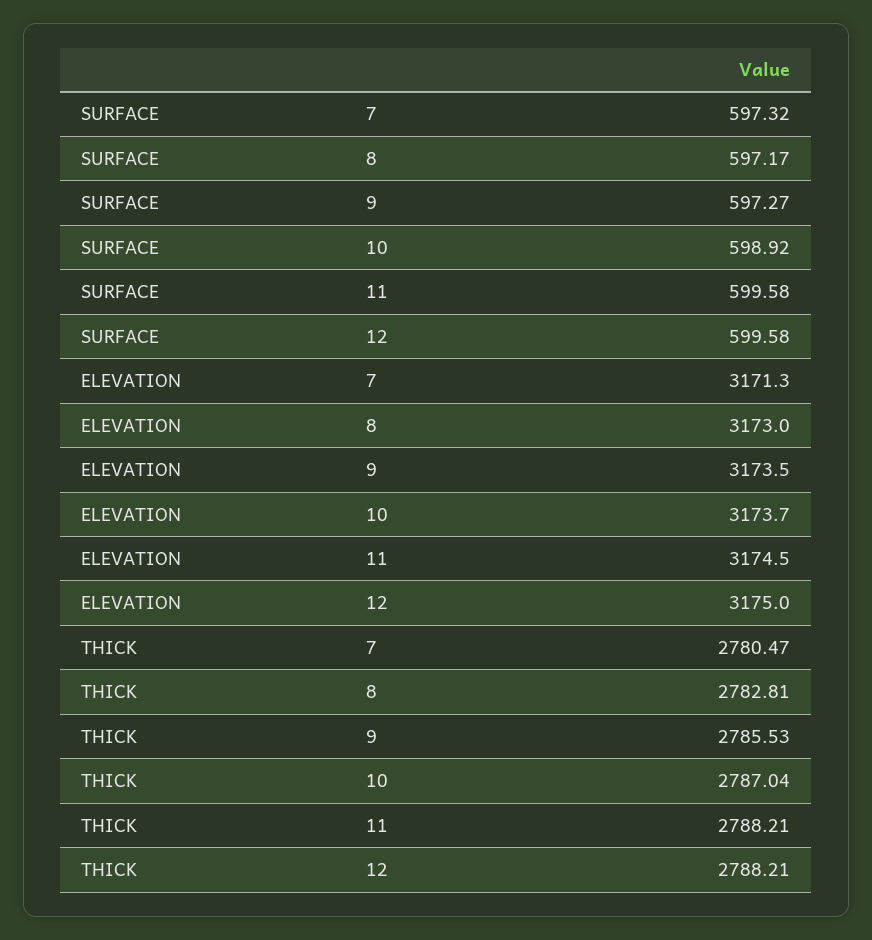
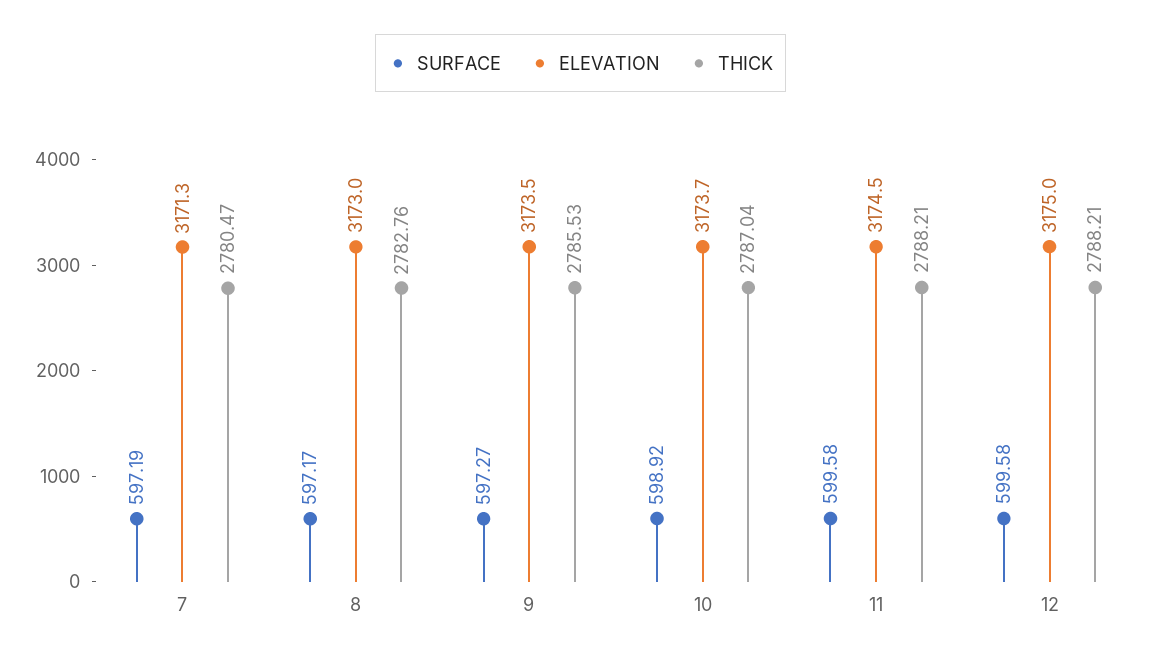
  {
    "SURFACE": {
-     "7": 597.32,
+     "7": 597.19,
      "8": 597.17,
      "9": 597.27,
      "10": 598.92,
      "11": 599.58,
      "12": 599.58
    },
    "ELEVATION": {
      "7": 3171.3,
      "8": 3173,
      "9": 3173.5,
      "10": 3173.7,
      "11": 3174.5,
      "12": 3175
    },
    "THICK": {
      "7": 2780.47,
-     "8": 2782.81,
+     "8": 2782.76,
      "9": 2785.53,
      "10": 2787.04,
      "11": 2788.21,
      "12": 2788.21
    }
  }

